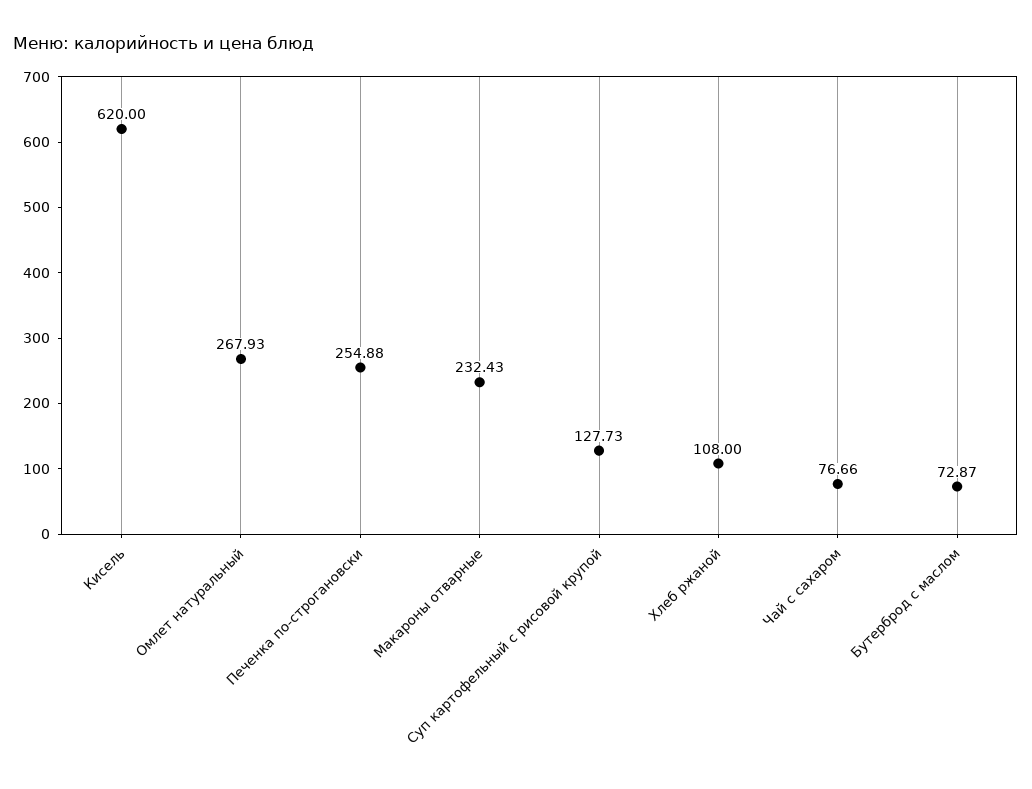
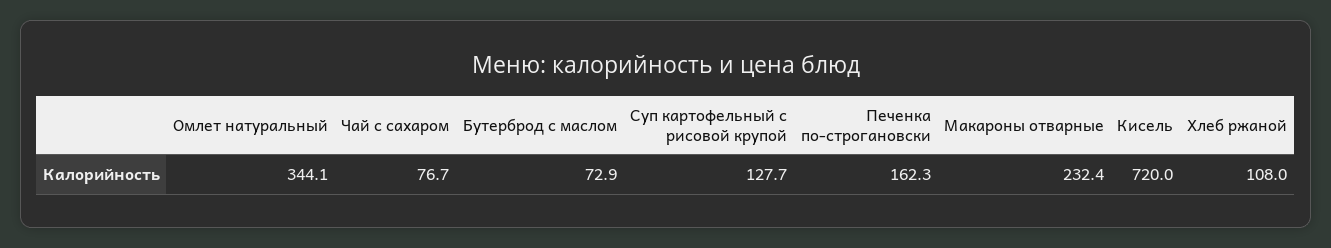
  {
-   "Кисель": 620,
+   "Кисель": 720,
-   "Омлет натуральный": 267.93,
+   "Омлет натуральный": 344.1,
-   "Печенка по-строгановски": 254.88,
+   "Печенка по-строгановски": 162.3,
    "Макароны отварные": 232.43,
    "Суп картофельный с рисовой крупой": 127.73,
    "Хлеб ржаной": 108,
    "Чай с сахаром": 76.66,
    "Бутерброд с маслом": 72.87
  }

